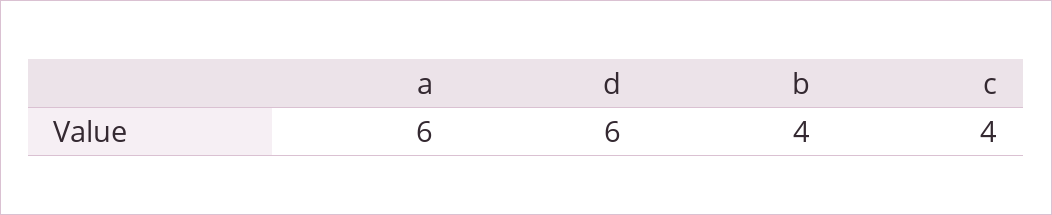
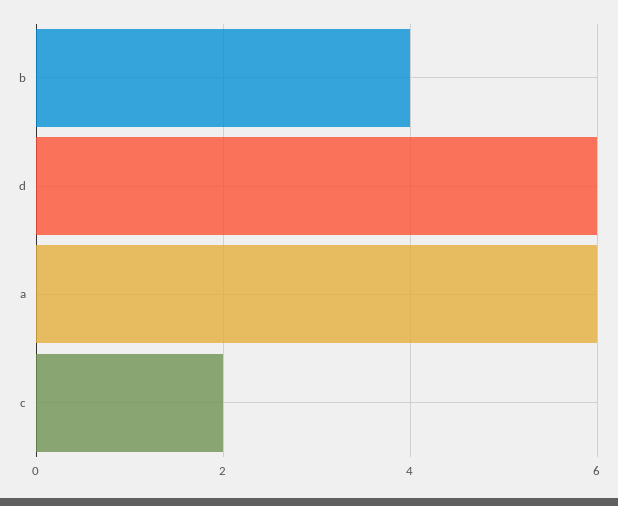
  {
    "a": 6,
    "d": 6,
    "b": 4,
-   "c": 4
+   "c": 2
  }

